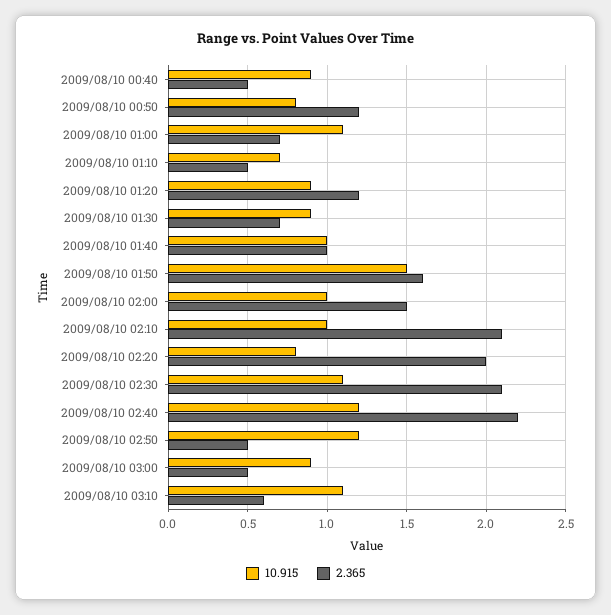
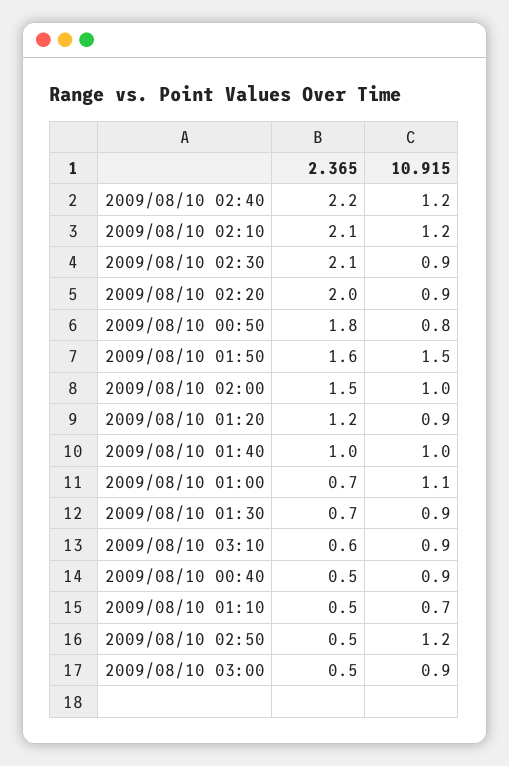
  {
    "10.915": {
      "2009/08/10 00:40": 0.9,
      "2009/08/10 00:50": 0.8,
      "2009/08/10 01:00": 1.1,
      "2009/08/10 01:10": 0.7,
      "2009/08/10 01:20": 0.9,
      "2009/08/10 01:30": 0.9,
      "2009/08/10 01:40": 1,
      "2009/08/10 01:50": 1.5,
      "2009/08/10 02:00": 1,
-     "2009/08/10 02:10": 1,
+     "2009/08/10 02:10": 1.2,
-     "2009/08/10 02:20": 0.8,
+     "2009/08/10 02:20": 0.9,
-     "2009/08/10 02:30": 1.1,
+     "2009/08/10 02:30": 0.9,
      "2009/08/10 02:40": 1.2,
      "2009/08/10 02:50": 1.2,
      "2009/08/10 03:00": 0.9,
-     "2009/08/10 03:10": 1.1
+     "2009/08/10 03:10": 0.9
    },
    "2.365": {
      "2009/08/10 00:40": 0.5,
-     "2009/08/10 00:50": 1.2,
+     "2009/08/10 00:50": 1.8,
      "2009/08/10 01:00": 0.7,
      "2009/08/10 01:10": 0.5,
      "2009/08/10 01:20": 1.2,
      "2009/08/10 01:30": 0.7,
      "2009/08/10 01:40": 1,
      "2009/08/10 01:50": 1.6,
      "2009/08/10 02:00": 1.5,
      "2009/08/10 02:10": 2.1,
      "2009/08/10 02:20": 2,
      "2009/08/10 02:30": 2.1,
      "2009/08/10 02:40": 2.2,
      "2009/08/10 02:50": 0.5,
      "2009/08/10 03:00": 0.5,
      "2009/08/10 03:10": 0.6
    }
  }

